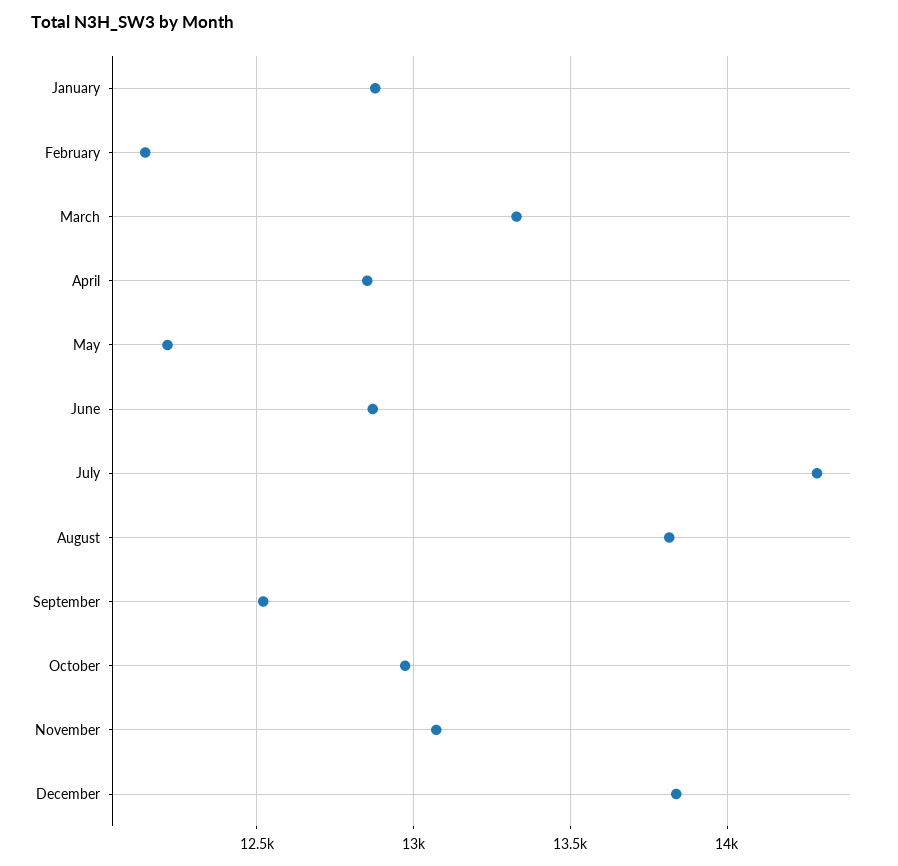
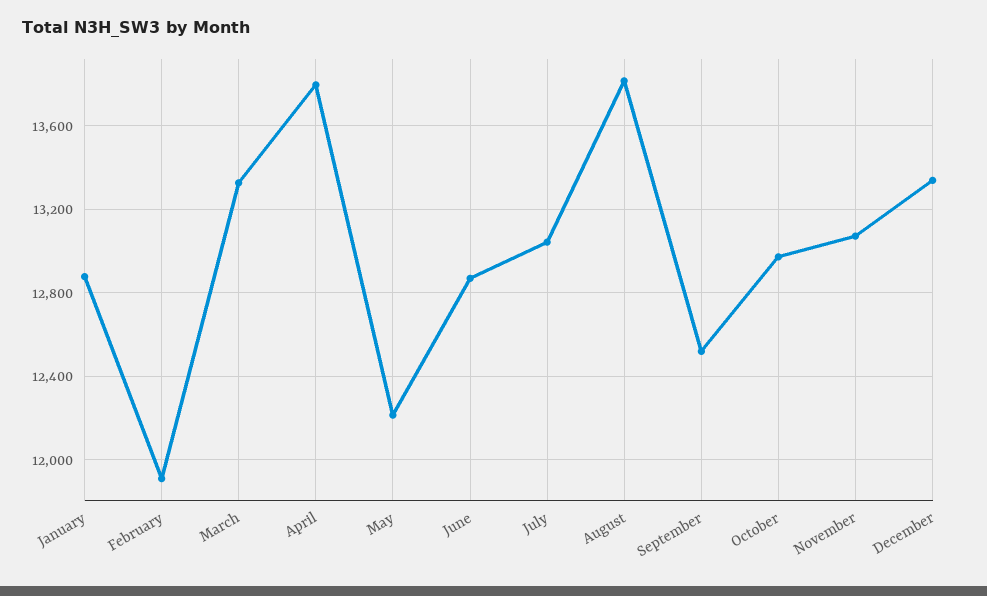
  {
    "January": 12900,
-   "February": 12150,
+   "February": 11900,
    "March": 13350,
-   "April": 12850,
+   "April": 13800,
    "May": 12200,
    "June": 12850,
-   "July": 14300,
+   "July": 13050,
    "August": 13800,
    "September": 12500,
    "October": 12950,
    "November": 13050,
-   "December": 13850
+   "December": 13350
  }

